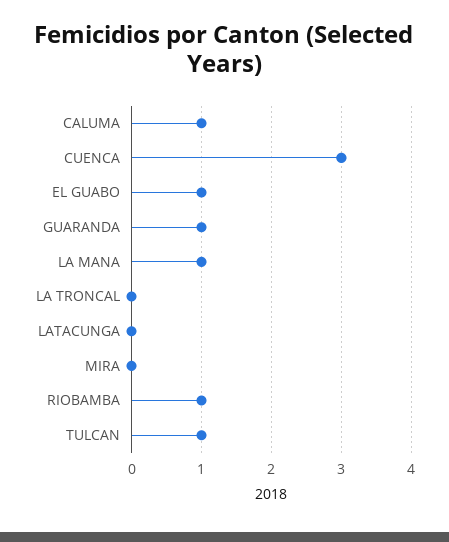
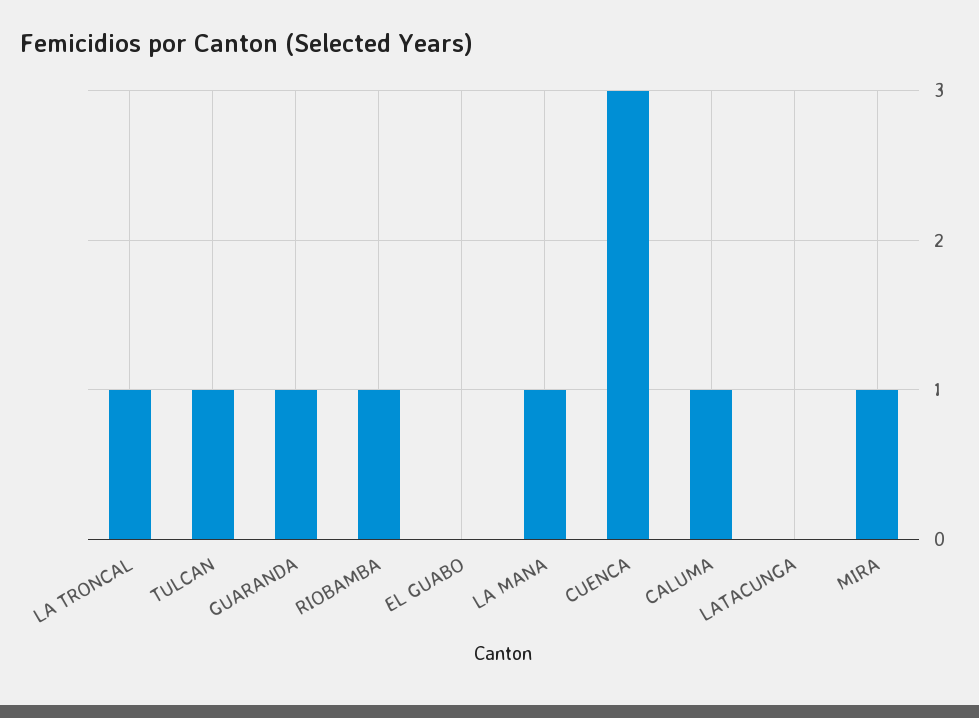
  {
    "CALUMA": 1,
    "CUENCA": 3,
-   "EL GUABO": 1,
+   "EL GUABO": 0,
    "GUARANDA": 1,
    "LA MANA": 1,
-   "LA TRONCAL": 0,
+   "LA TRONCAL": 1,
    "LATACUNGA": 0,
-   "MIRA": 0,
+   "MIRA": 1,
    "RIOBAMBA": 1,
    "TULCAN": 1
  }

